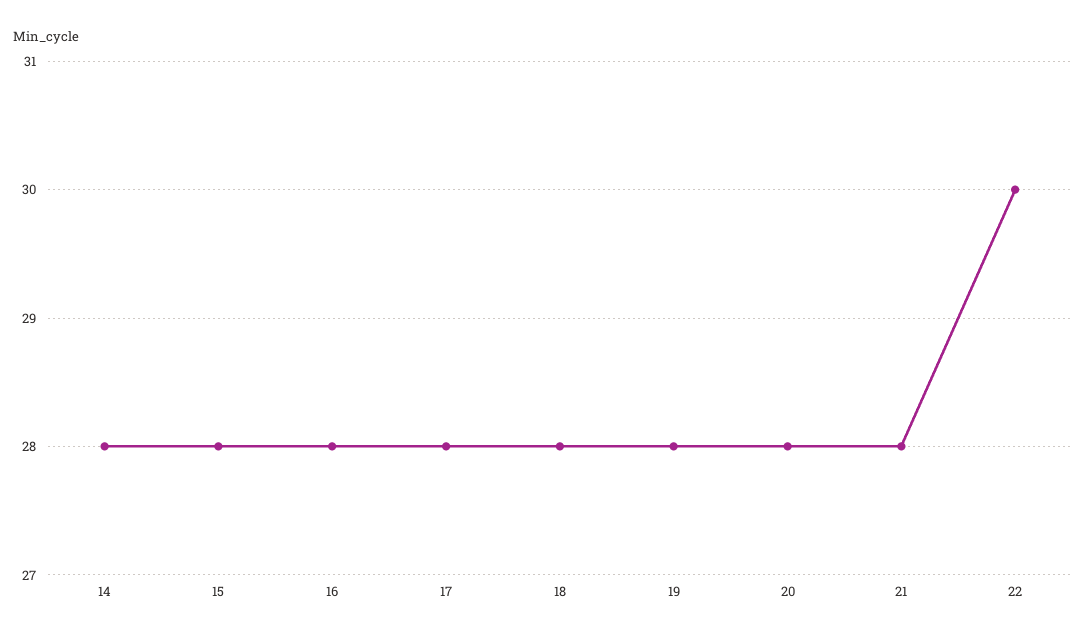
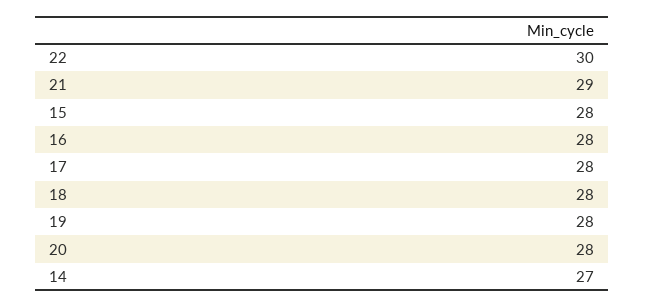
  {
-   "14": 28,
+   "14": 27,
    "15": 28,
    "16": 28,
    "17": 28,
    "18": 28,
    "19": 28,
    "20": 28,
-   "21": 28,
+   "21": 29,
    "22": 30
  }

